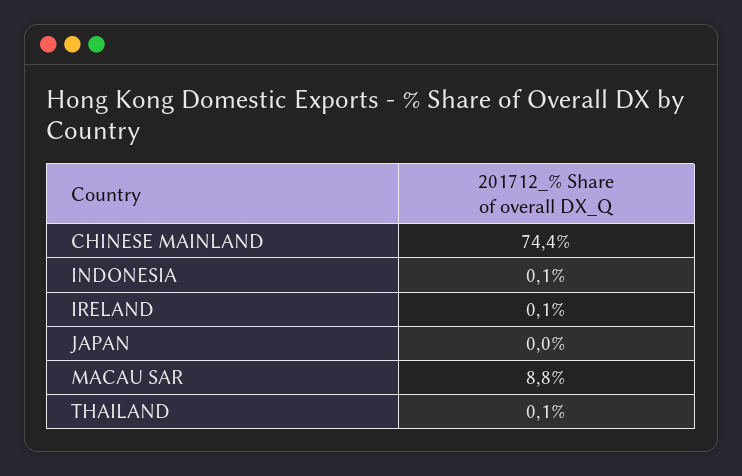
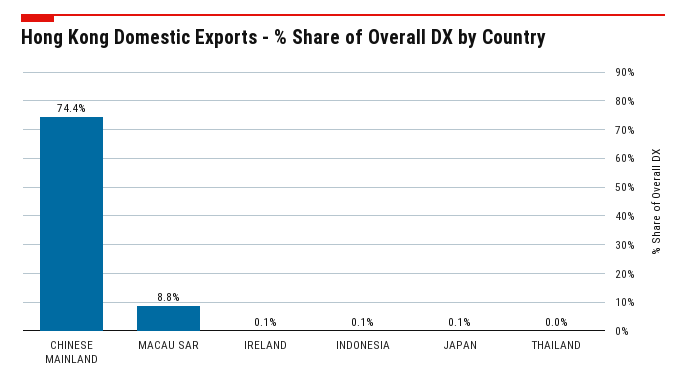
  {
    "CHINESE MAINLAND": 74.4,
    "INDONESIA": 0.1,
    "IRELAND": 0.1,
-   "JAPAN": 0,
+   "JAPAN": 0.1,
    "MACAU SAR": 8.8,
-   "THAILAND": 0.1
+   "THAILAND": 0
  }

